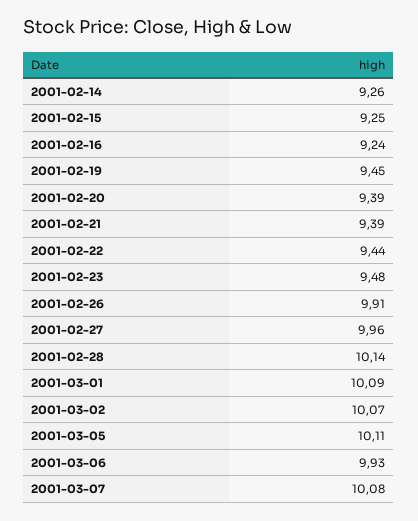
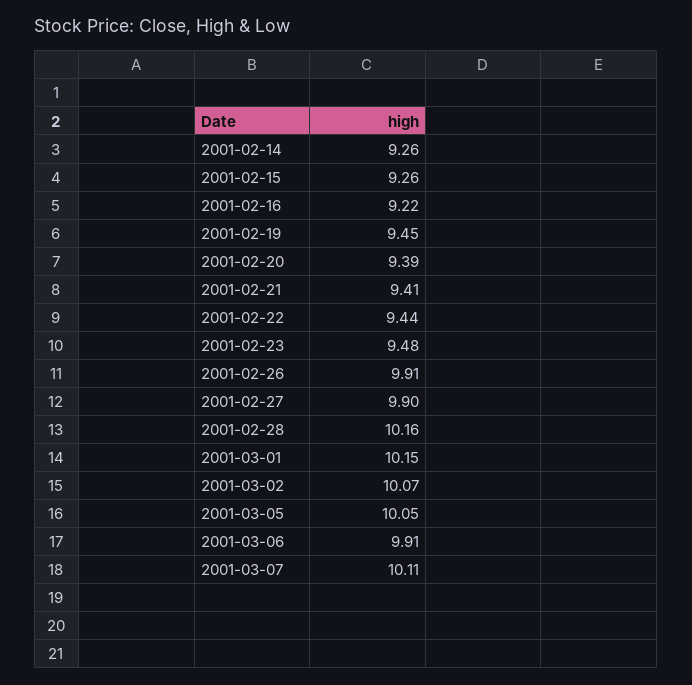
  {
    "2001-02-14": 9.26,
-   "2001-02-15": 9.25,
+   "2001-02-15": 9.26,
-   "2001-02-16": 9.24,
+   "2001-02-16": 9.22,
    "2001-02-19": 9.45,
    "2001-02-20": 9.39,
-   "2001-02-21": 9.39,
+   "2001-02-21": 9.41,
    "2001-02-22": 9.44,
    "2001-02-23": 9.48,
    "2001-02-26": 9.91,
-   "2001-02-27": 9.96,
+   "2001-02-27": 9.9,
-   "2001-02-28": 10.14,
+   "2001-02-28": 10.16,
-   "2001-03-01": 10.09,
+   "2001-03-01": 10.15,
    "2001-03-02": 10.07,
-   "2001-03-05": 10.11,
+   "2001-03-05": 10.05,
-   "2001-03-06": 9.93,
+   "2001-03-06": 9.91,
-   "2001-03-07": 10.08
+   "2001-03-07": 10.11
  }

